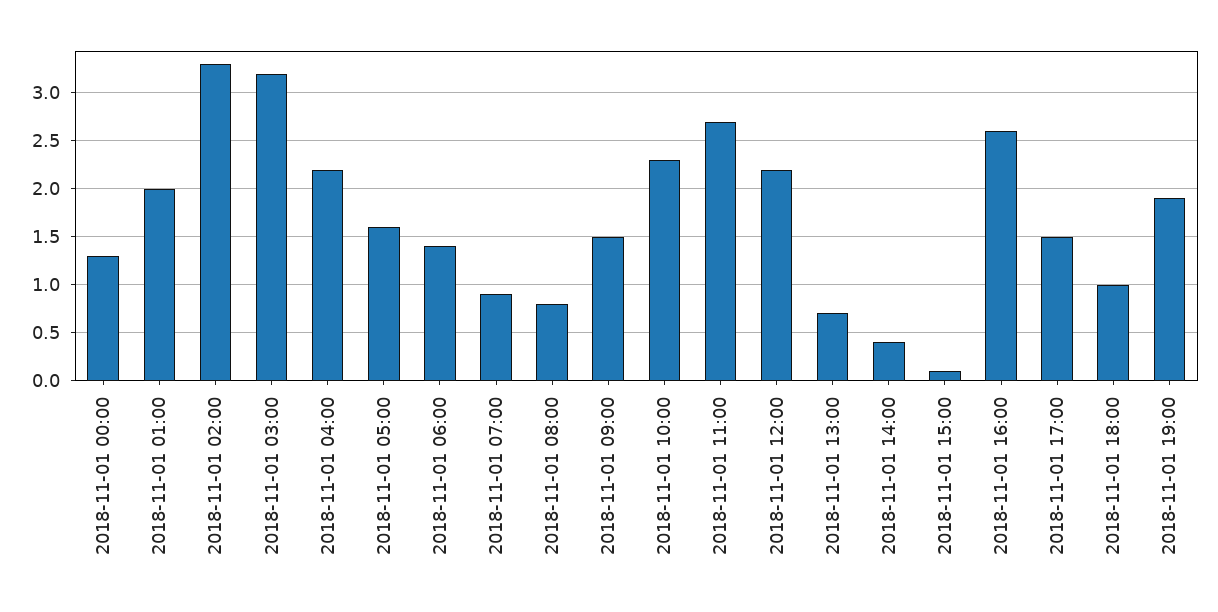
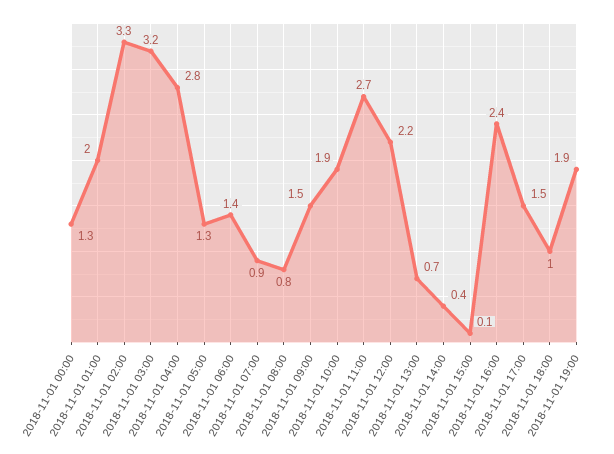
  {
    "2018-11-01 00:00": 1.3,
    "2018-11-01 01:00": 2,
    "2018-11-01 02:00": 3.3,
    "2018-11-01 03:00": 3.2,
-   "2018-11-01 04:00": 2.2,
+   "2018-11-01 04:00": 2.8,
-   "2018-11-01 05:00": 1.6,
+   "2018-11-01 05:00": 1.3,
    "2018-11-01 06:00": 1.4,
    "2018-11-01 07:00": 0.9,
    "2018-11-01 08:00": 0.8,
    "2018-11-01 09:00": 1.5,
-   "2018-11-01 10:00": 2.3,
+   "2018-11-01 10:00": 1.9,
    "2018-11-01 11:00": 2.7,
    "2018-11-01 12:00": 2.2,
    "2018-11-01 13:00": 0.7,
    "2018-11-01 14:00": 0.4,
    "2018-11-01 15:00": 0.1,
-   "2018-11-01 16:00": 2.6,
+   "2018-11-01 16:00": 2.4,
    "2018-11-01 17:00": 1.5,
    "2018-11-01 18:00": 1,
    "2018-11-01 19:00": 1.9
  }

